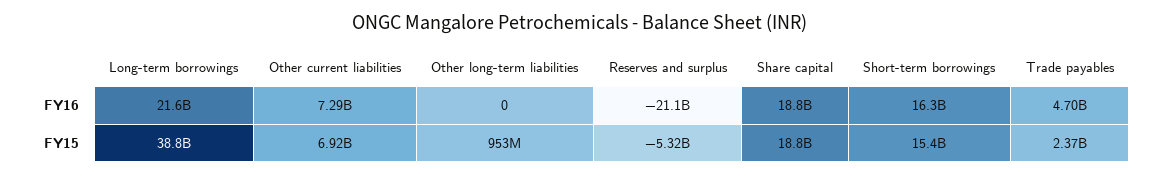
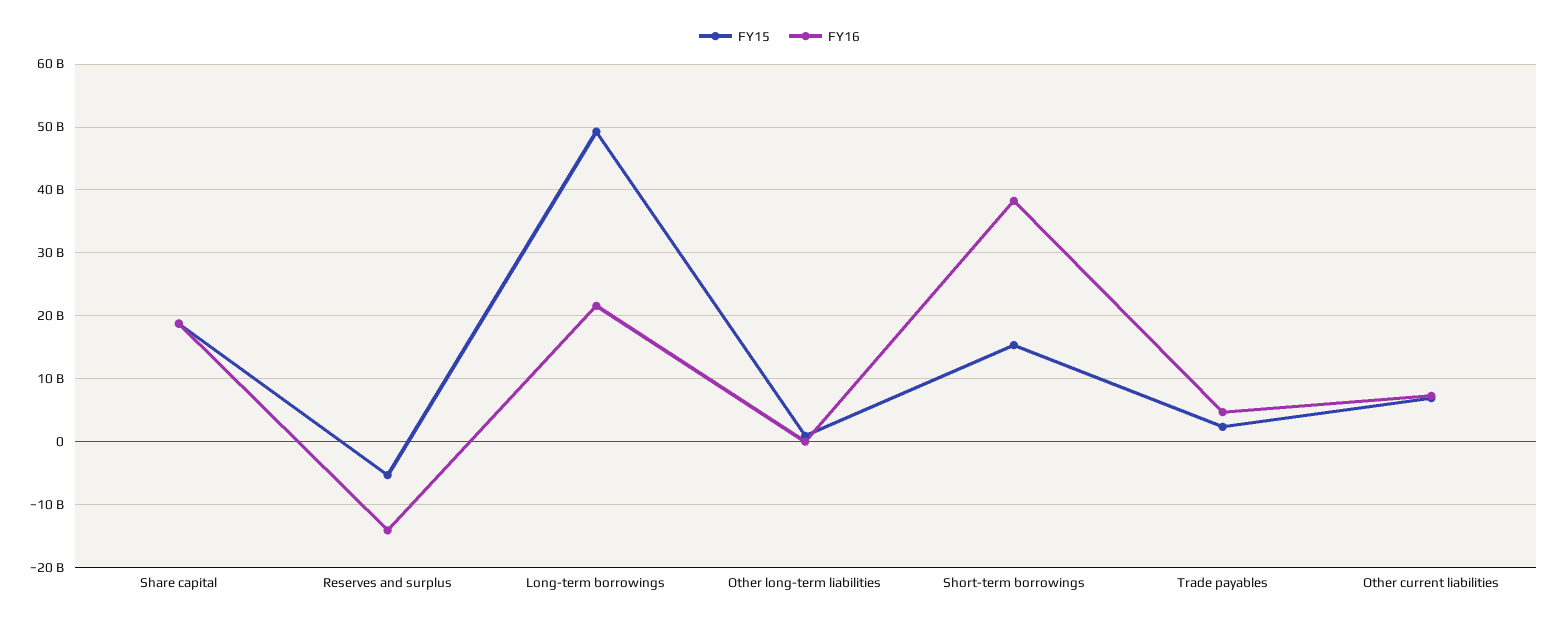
  {
    "FY16": {
      "Long-term borrowings": 21600000000,
      "Other current liabilities": 7290000000,
      "Other long-term liabilities": 0,
-     "Reserves and surplus": -21100000000,
+     "Reserves and surplus": -14000000000,
      "Share capital": 18800000000,
-     "Short-term borrowings": 16300000000,
+     "Short-term borrowings": 38000000000,
      "Trade payables": 4700000000
    },
    "FY15": {
-     "Long-term borrowings": 38800000000,
+     "Long-term borrowings": 49000000000,
      "Other current liabilities": 6920000000,
      "Other long-term liabilities": 953000000,
      "Reserves and surplus": -5320000000,
      "Share capital": 18800000000,
      "Short-term borrowings": 15400000000,
      "Trade payables": 2370000000
    }
  }

